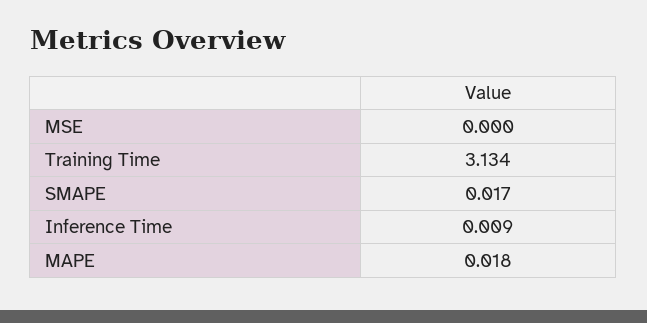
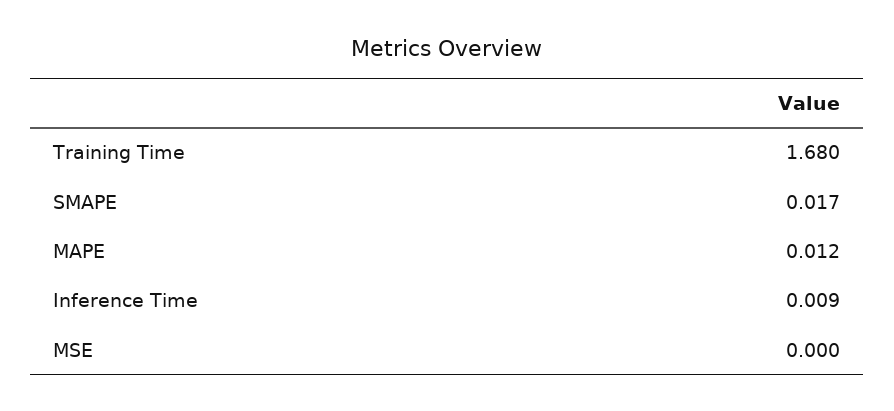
  {
    "MSE": 0,
-   "Training Time": 3.134,
+   "Training Time": 1.68,
    "SMAPE": 0.017,
    "Inference Time": 0.009,
-   "MAPE": 0.018
+   "MAPE": 0.012
  }

